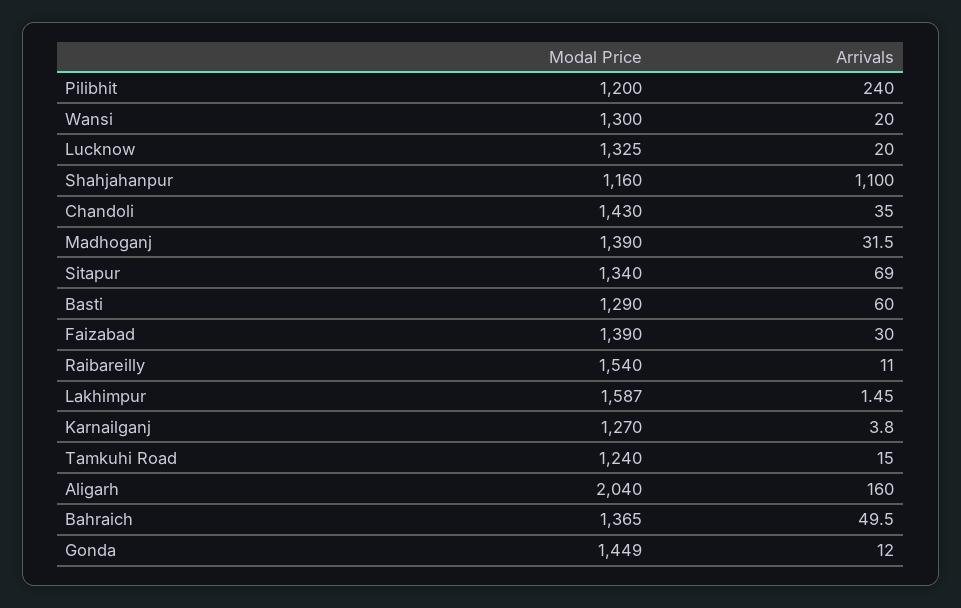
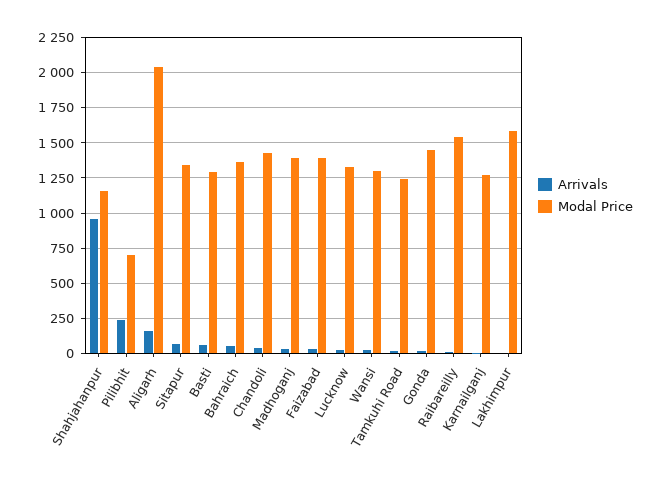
  {
    "Modal Price": {
-     "Pilibhit": 1200,
+     "Pilibhit": 700,
      "Wansi": 1300,
      "Lucknow": 1325,
      "Shahjahanpur": 1160,
      "Chandoli": 1430,
      "Madhoganj": 1390,
      "Sitapur": 1340,
      "Basti": 1290,
      "Faizabad": 1390,
      "Raibareilly": 1540,
      "Lakhimpur": 1587,
      "Karnailganj": 1270,
      "Tamkuhi Road": 1240,
      "Aligarh": 2040,
      "Bahraich": 1365,
      "Gonda": 1449
    },
    "Arrivals": {
      "Pilibhit": 240,
      "Wansi": 20,
      "Lucknow": 20,
-     "Shahjahanpur": 1100,
+     "Shahjahanpur": 950,
      "Chandoli": 35,
      "Madhoganj": 31.5,
      "Sitapur": 69,
      "Basti": 60,
      "Faizabad": 30,
      "Raibareilly": 11,
      "Lakhimpur": 1.45,
      "Karnailganj": 3.8,
      "Tamkuhi Road": 15,
      "Aligarh": 160,
      "Bahraich": 49.5,
      "Gonda": 12
    }
  }

